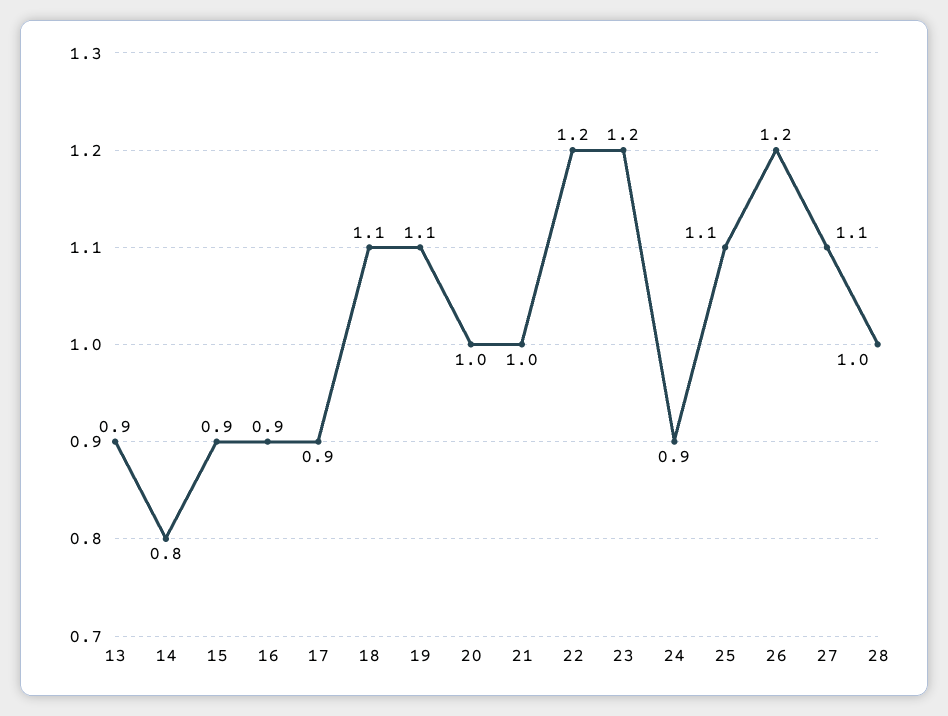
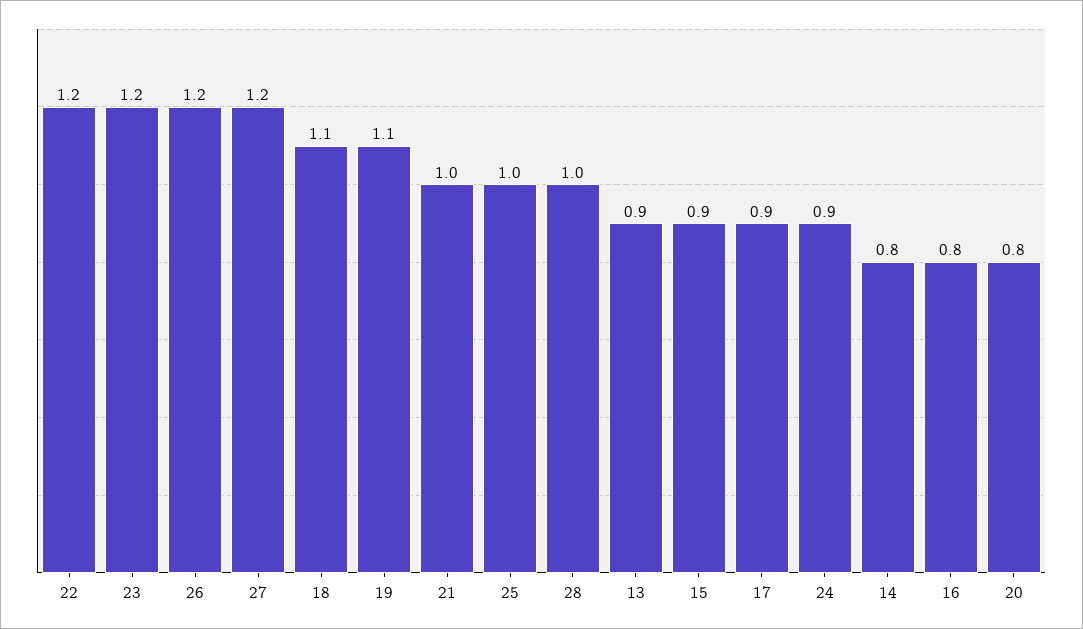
  {
    "13": 0.9,
    "14": 0.8,
    "15": 0.9,
-   "16": 0.9,
+   "16": 0.8,
    "17": 0.9,
    "18": 1.1,
    "19": 1.1,
-   "20": 1,
+   "20": 0.8,
    "21": 1,
    "22": 1.2,
    "23": 1.2,
    "24": 0.9,
-   "25": 1.1,
+   "25": 1,
    "26": 1.2,
-   "27": 1.1,
+   "27": 1.2,
    "28": 1
  }

